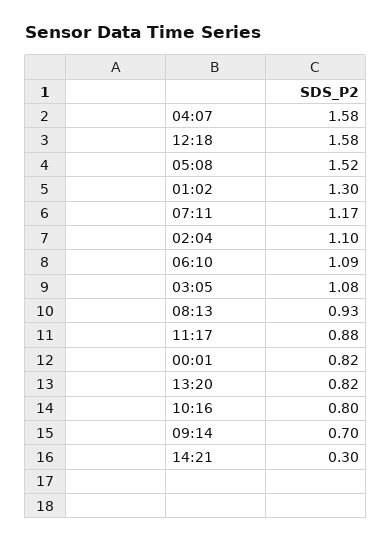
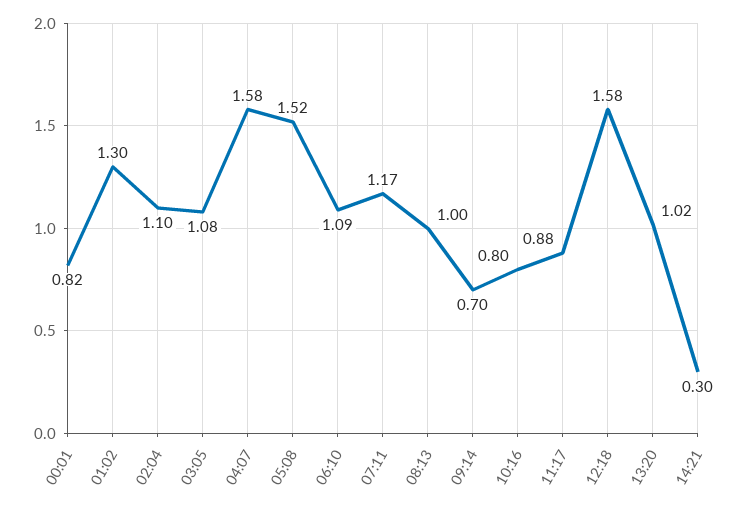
  {
    "04:07": 1.58,
    "12:18": 1.58,
    "05:08": 1.52,
    "01:02": 1.3,
    "07:11": 1.17,
    "02:04": 1.1,
    "06:10": 1.09,
    "03:05": 1.08,
-   "08:13": 0.93,
+   "08:13": 1,
    "11:17": 0.88,
    "00:01": 0.82,
-   "13:20": 0.82,
+   "13:20": 1.02,
    "10:16": 0.8,
    "09:14": 0.7,
    "14:21": 0.3
  }

